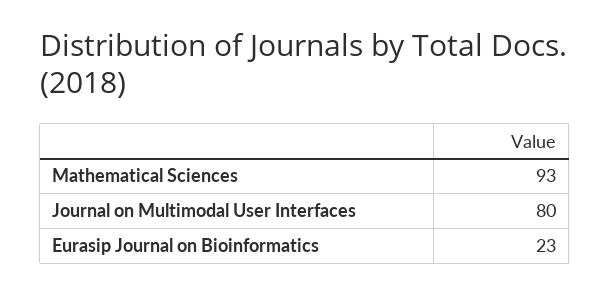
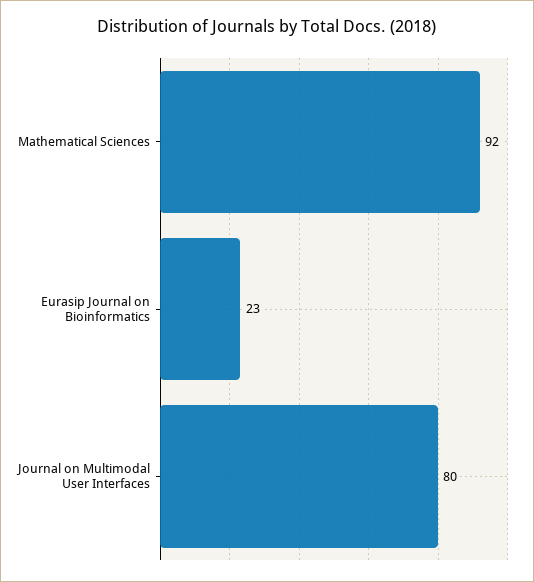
  {
-   "Mathematical Sciences": 93,
+   "Mathematical Sciences": 92,
    "Journal on Multimodal User Interfaces": 80,
    "Eurasip Journal on Bioinformatics": 23
  }

